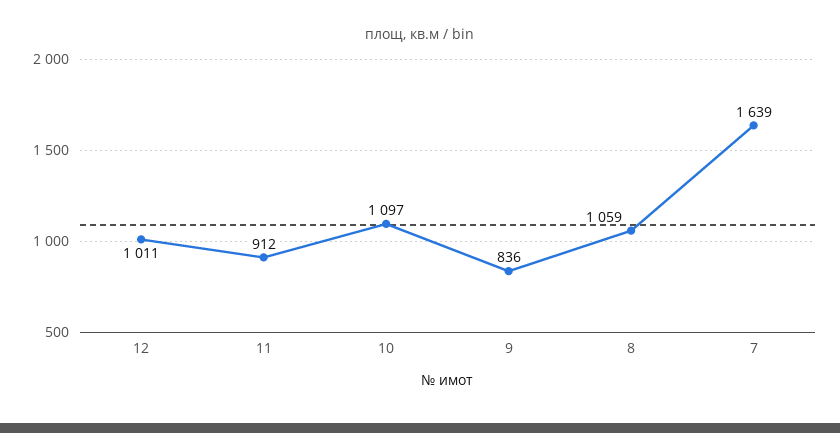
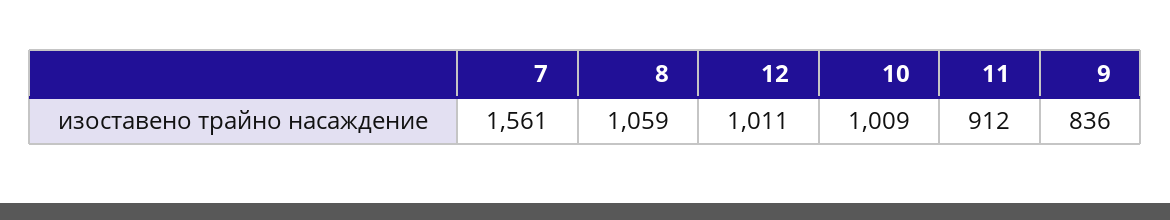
  {
    "12": 1011,
    "11": 912,
-   "10": 1097,
+   "10": 1009,
    "9": 836,
    "8": 1059,
-   "7": 1639
+   "7": 1561
  }

